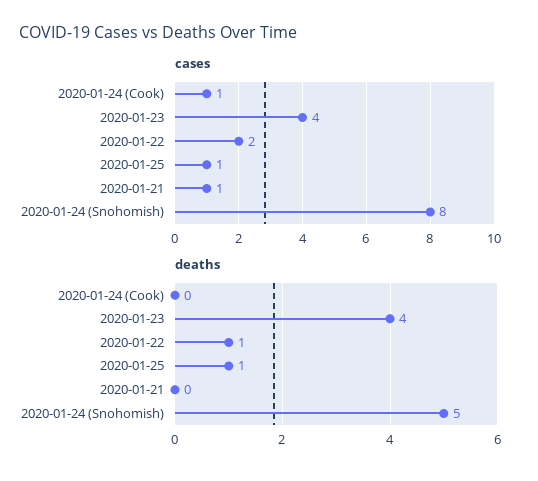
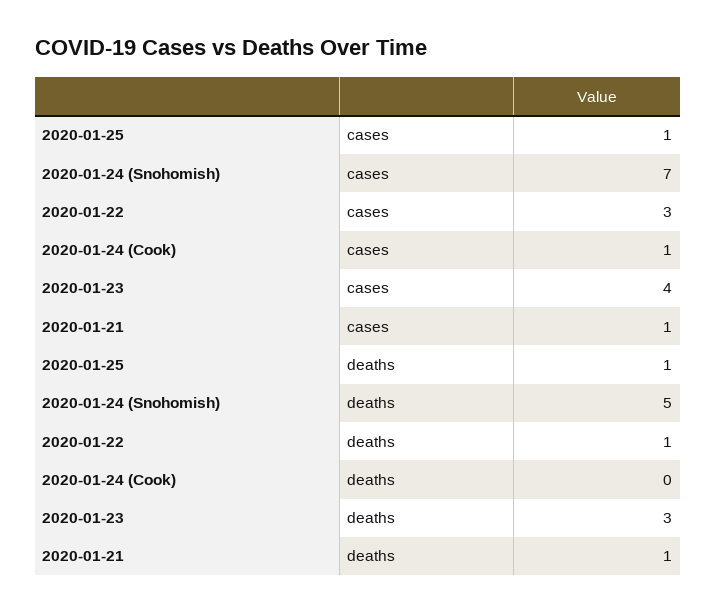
  {
    "cases": {
      "2020-01-24 (Cook)": 1,
      "2020-01-23": 4,
-     "2020-01-22": 2,
+     "2020-01-22": 3,
      "2020-01-25": 1,
      "2020-01-21": 1,
-     "2020-01-24 (Snohomish)": 8
+     "2020-01-24 (Snohomish)": 7
    },
    "deaths": {
      "2020-01-24 (Cook)": 0,
-     "2020-01-23": 4,
+     "2020-01-23": 3,
      "2020-01-22": 1,
      "2020-01-25": 1,
-     "2020-01-21": 0,
+     "2020-01-21": 1,
      "2020-01-24 (Snohomish)": 5
    }
  }

